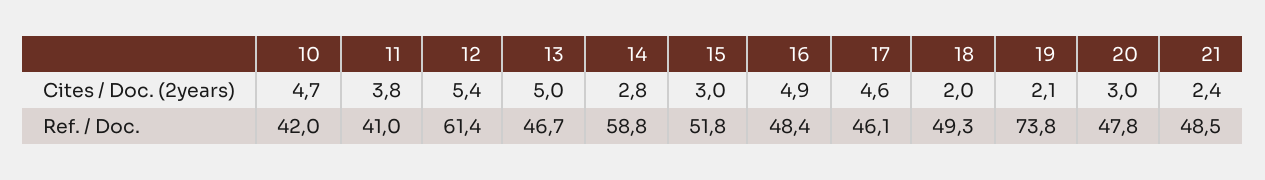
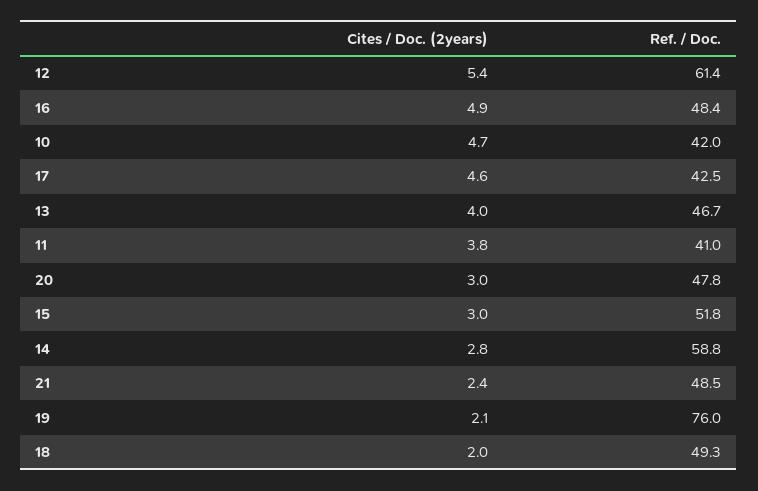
  {
    "10": {
      "Cites / Doc. (2years)": 4.7,
      "Ref. / Doc.": 42
    },
    "11": {
      "Cites / Doc. (2years)": 3.8,
      "Ref. / Doc.": 41
    },
    "12": {
      "Cites / Doc. (2years)": 5.4,
      "Ref. / Doc.": 61.4
    },
    "13": {
-     "Cites / Doc. (2years)": 5,
+     "Cites / Doc. (2years)": 4,
      "Ref. / Doc.": 46.7
    },
    "14": {
      "Cites / Doc. (2years)": 2.8,
      "Ref. / Doc.": 58.8
    },
    "15": {
      "Cites / Doc. (2years)": 3,
      "Ref. / Doc.": 51.8
    },
    "16": {
      "Cites / Doc. (2years)": 4.9,
      "Ref. / Doc.": 48.4
    },
    "17": {
      "Cites / Doc. (2years)": 4.6,
-     "Ref. / Doc.": 46.1
+     "Ref. / Doc.": 42.5
    },
    "18": {
      "Cites / Doc. (2years)": 2,
      "Ref. / Doc.": 49.3
    },
    "19": {
      "Cites / Doc. (2years)": 2.1,
-     "Ref. / Doc.": 73.8
+     "Ref. / Doc.": 76
    },
    "20": {
      "Cites / Doc. (2years)": 3,
      "Ref. / Doc.": 47.8
    },
    "21": {
      "Cites / Doc. (2years)": 2.4,
      "Ref. / Doc.": 48.5
    }
  }

